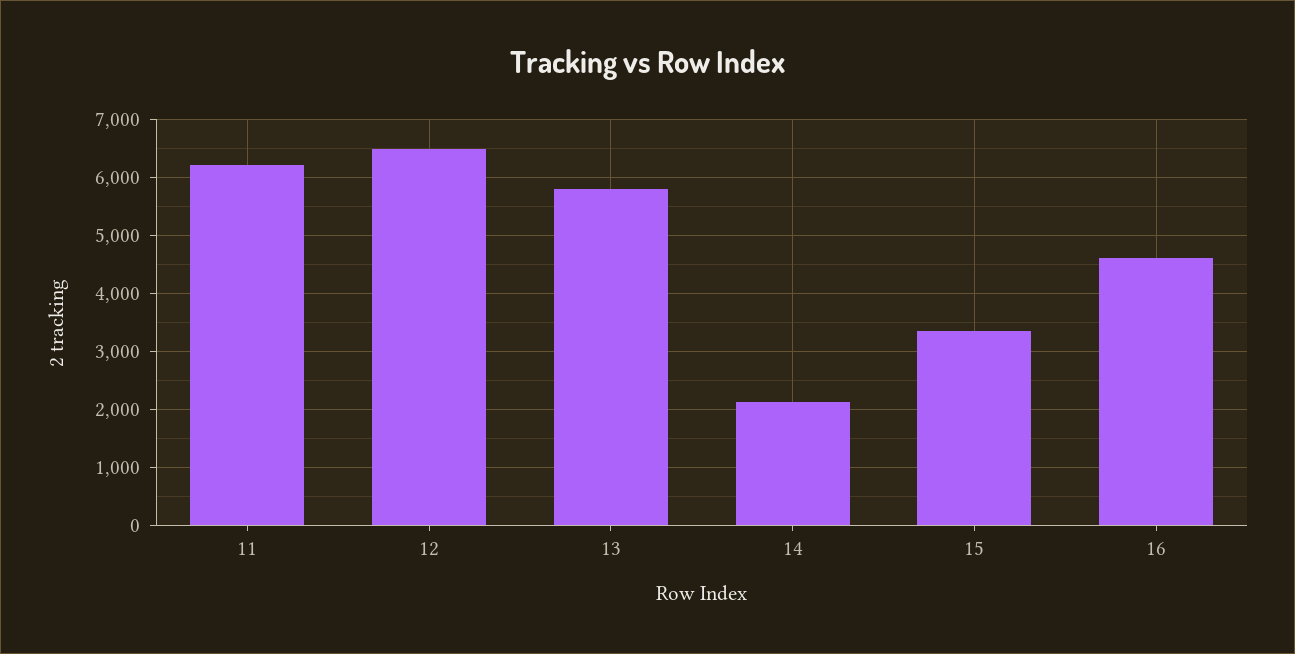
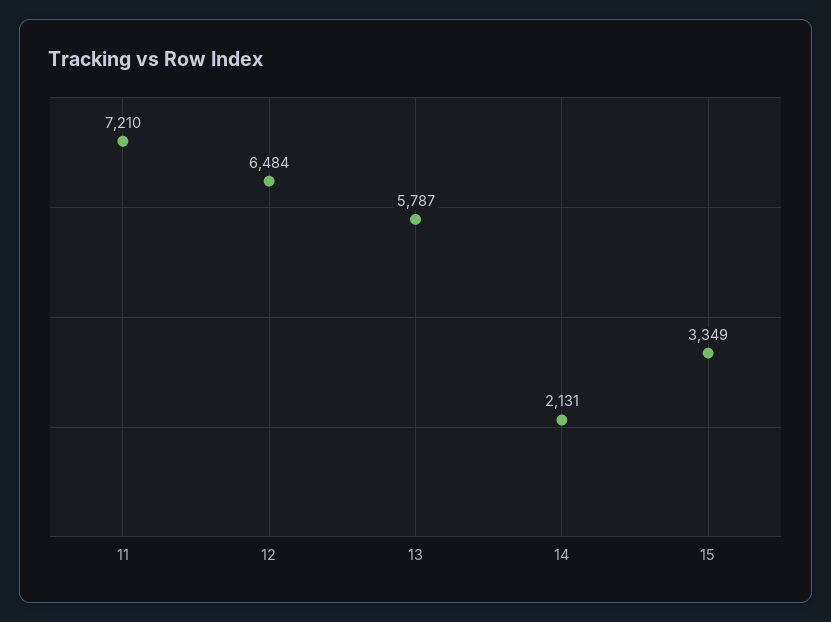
  {
-   "11": 6200,
+   "11": 7210,
    "12": 6484,
    "13": 5787,
    "14": 2131,
-   "15": 3349,
+   "15": 3349
-   "16": 4600
  }

